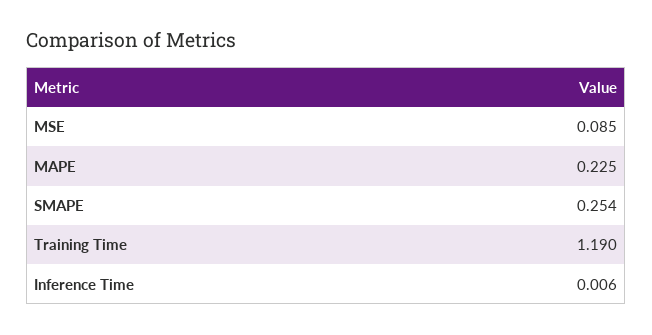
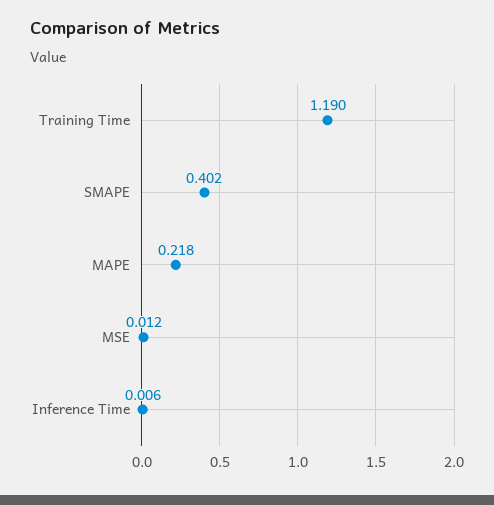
  {
-   "MSE": 0.085,
+   "MSE": 0.012,
-   "MAPE": 0.225,
+   "MAPE": 0.218,
-   "SMAPE": 0.254,
+   "SMAPE": 0.402,
    "Training Time": 1.19,
    "Inference Time": 0.006
  }

